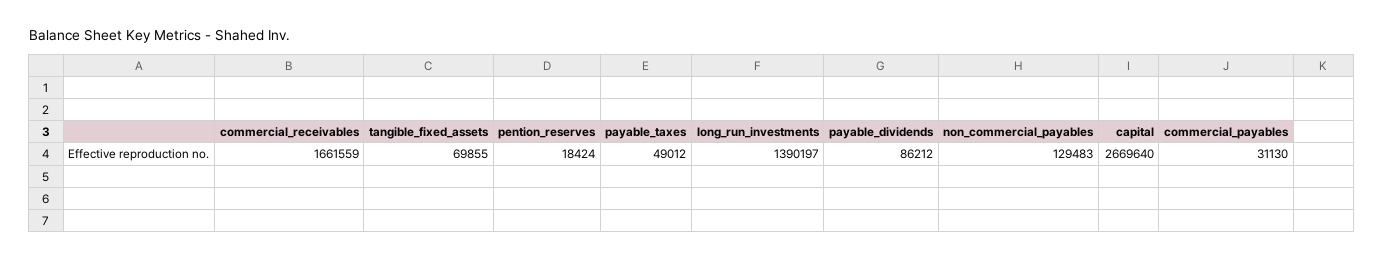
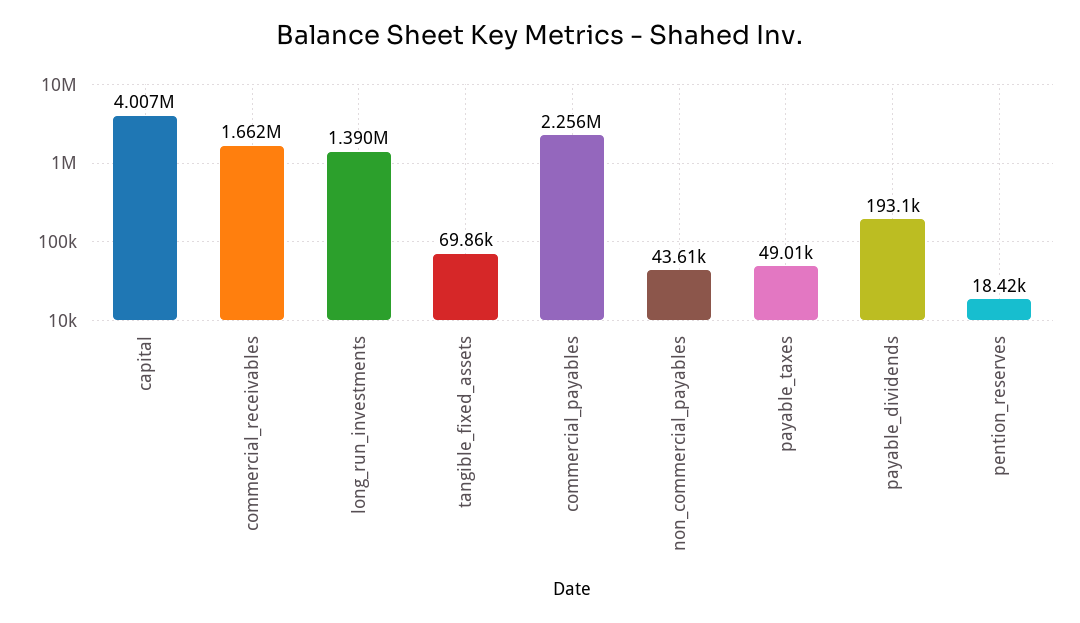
  {
    "commercial_receivables": 1661559,
    "tangible_fixed_assets": 69855,
    "pention_reserves": 18424,
    "payable_taxes": 49012,
    "long_run_investments": 1390197,
-   "payable_dividends": 86212,
+   "payable_dividends": 193100,
-   "non_commercial_payables": 129483,
+   "non_commercial_payables": 43610,
-   "capital": 2669640,
+   "capital": 4007000,
-   "commercial_payables": 31130
+   "commercial_payables": 2256000
  }

